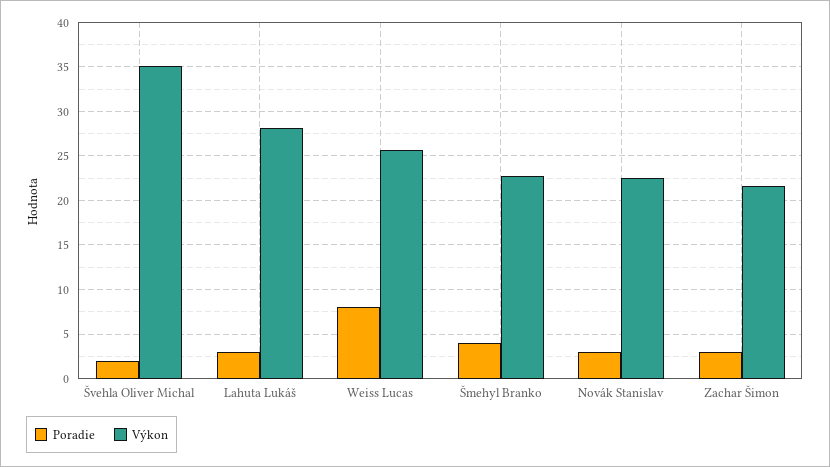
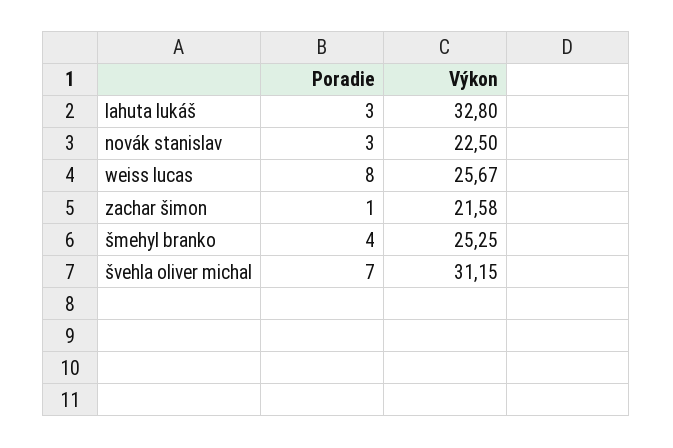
  {
    "Poradie": {
-     "Švehla Oliver Michal": 2,
+     "Švehla Oliver Michal": 7,
      "Lahuta Lukáš": 3,
      "Weiss Lucas": 8,
      "Šmehyl Branko": 4,
      "Novák Stanislav": 3,
-     "Zachar Šimon": 3
+     "Zachar Šimon": 1
    },
    "Výkon": {
-     "Švehla Oliver Michal": 35,
+     "Švehla Oliver Michal": 31.15,
-     "Lahuta Lukáš": 28,
+     "Lahuta Lukáš": 32.8,
      "Weiss Lucas": 25.67,
-     "Šmehyl Branko": 23,
+     "Šmehyl Branko": 25.25,
      "Novák Stanislav": 22.5,
      "Zachar Šimon": 21.58
    }
  }

